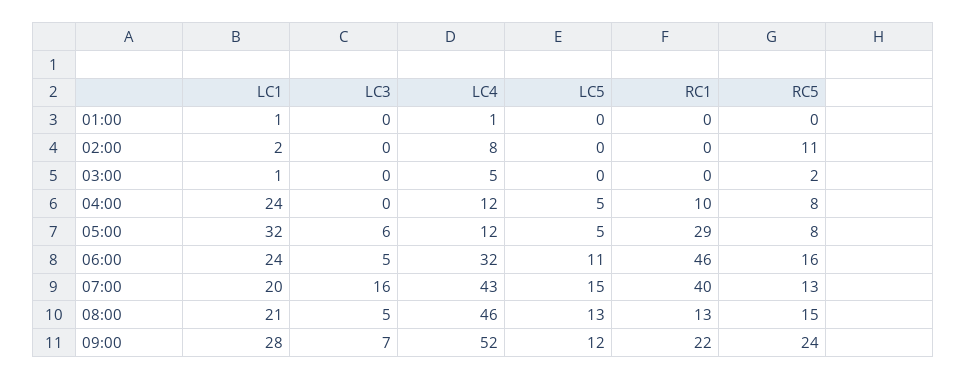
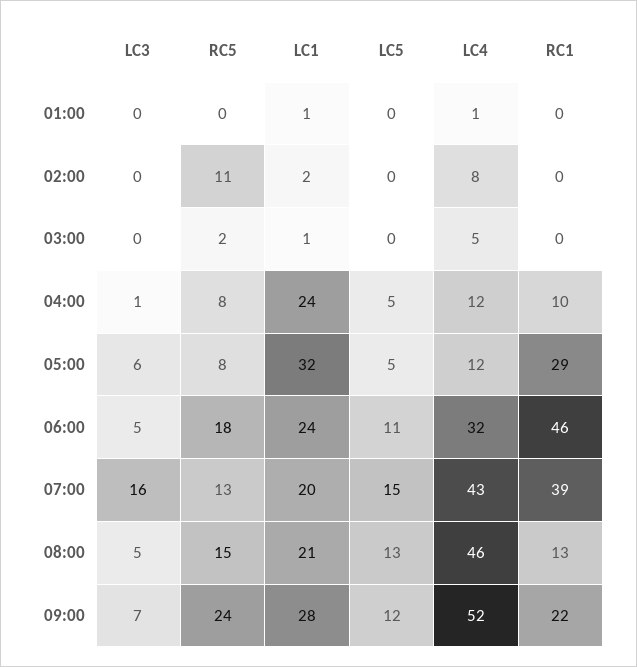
  {
    "LC1": {
      "01:00": 1,
      "02:00": 2,
      "03:00": 1,
      "04:00": 24,
      "05:00": 32,
      "06:00": 24,
      "07:00": 20,
      "08:00": 21,
      "09:00": 28
    },
    "LC3": {
      "01:00": 0,
      "02:00": 0,
      "03:00": 0,
-     "04:00": 0,
+     "04:00": 1,
      "05:00": 6,
      "06:00": 5,
      "07:00": 16,
      "08:00": 5,
      "09:00": 7
    },
    "LC4": {
      "01:00": 1,
      "02:00": 8,
      "03:00": 5,
      "04:00": 12,
      "05:00": 12,
      "06:00": 32,
      "07:00": 43,
      "08:00": 46,
      "09:00": 52
    },
    "LC5": {
      "01:00": 0,
      "02:00": 0,
      "03:00": 0,
      "04:00": 5,
      "05:00": 5,
      "06:00": 11,
      "07:00": 15,
      "08:00": 13,
      "09:00": 12
    },
    "RC1": {
      "01:00": 0,
      "02:00": 0,
      "03:00": 0,
      "04:00": 10,
      "05:00": 29,
      "06:00": 46,
-     "07:00": 40,
+     "07:00": 39,
      "08:00": 13,
      "09:00": 22
    },
    "RC5": {
      "01:00": 0,
      "02:00": 11,
      "03:00": 2,
      "04:00": 8,
      "05:00": 8,
-     "06:00": 16,
+     "06:00": 18,
      "07:00": 13,
      "08:00": 15,
      "09:00": 24
    }
  }

